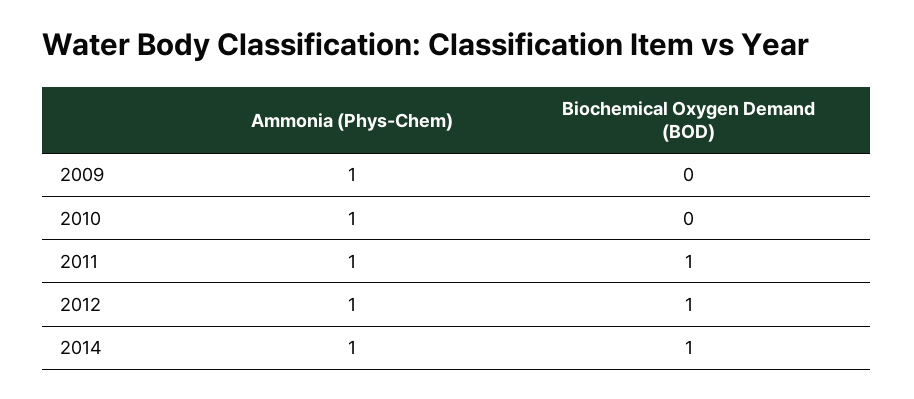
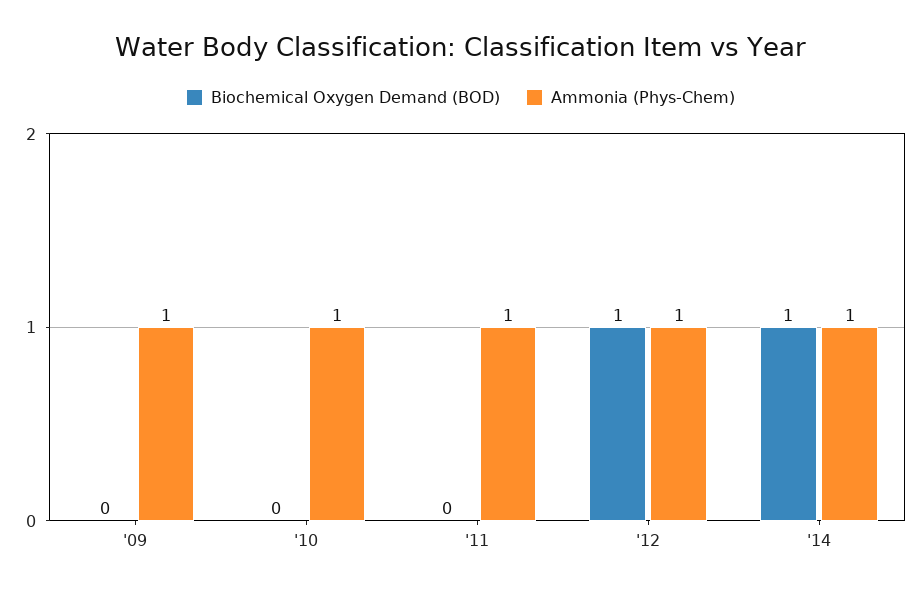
  {
    "Ammonia (Phys-Chem)": {
      "2009": 1,
      "2010": 1,
      "2011": 1,
      "2012": 1,
      "2014": 1
    },
    "Biochemical Oxygen Demand (BOD)": {
      "2009": 0,
      "2010": 0,
-     "2011": 1,
+     "2011": 0,
      "2012": 1,
      "2014": 1
    }
  }

